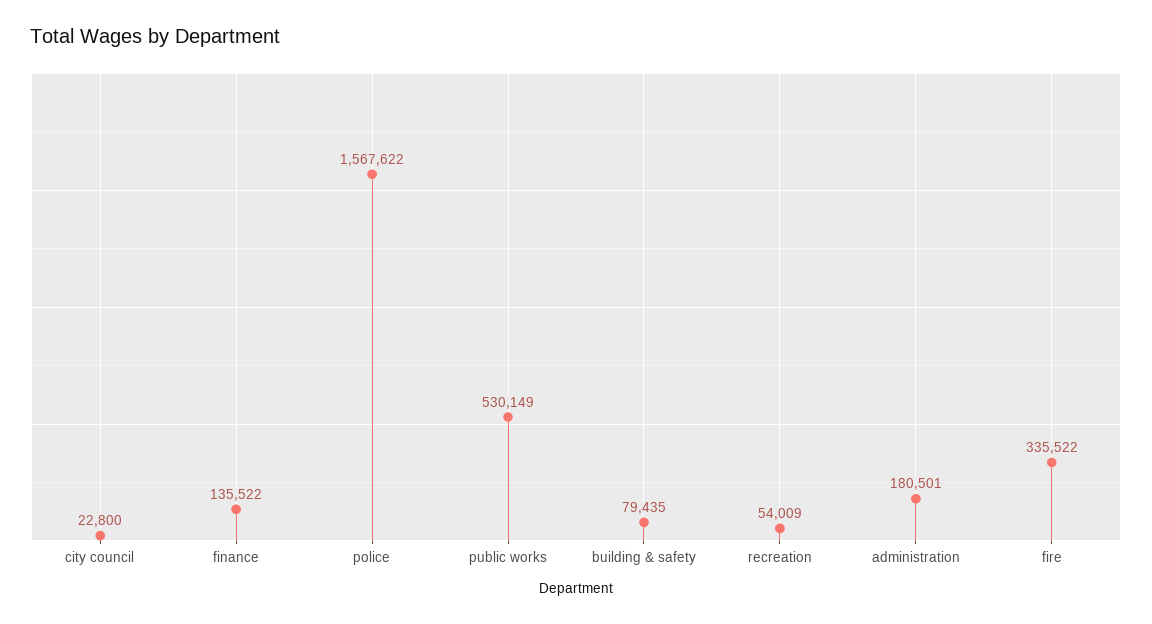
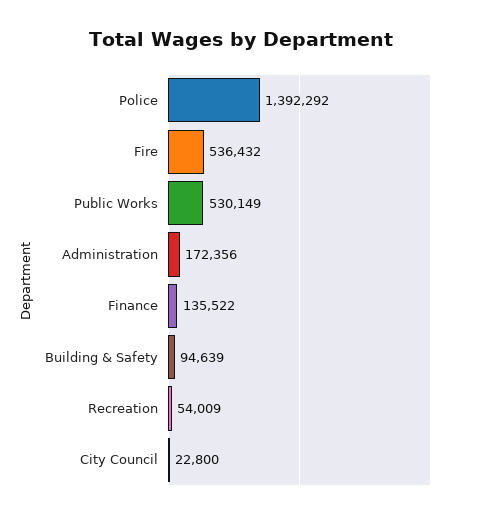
  {
    "city council": 22800,
    "finance": 135522,
-   "police": 1567622,
+   "police": 1392292,
    "public works": 530149,
-   "building & safety": 79435,
+   "building & safety": 94639,
    "recreation": 54009,
-   "administration": 180501,
+   "administration": 172356,
-   "fire": 335522
+   "fire": 536432
  }

